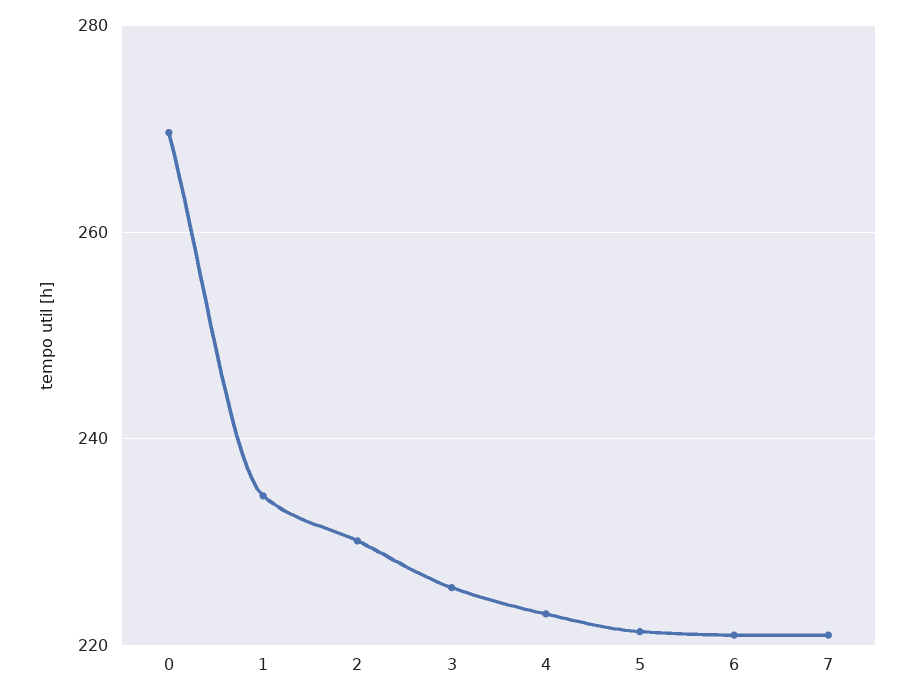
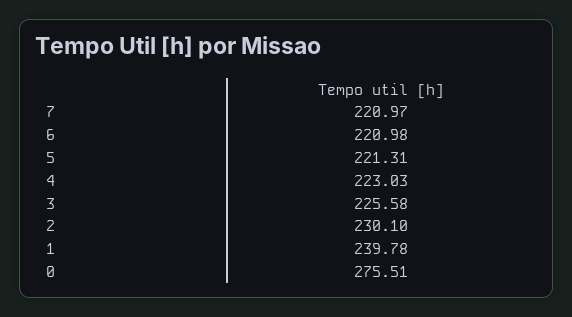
  {
-   "0": 270,
+   "0": 275.51,
-   "1": 234,
+   "1": 239.78,
    "2": 230.1,
    "3": 225.58,
    "4": 223.03,
    "5": 221.31,
    "6": 220.98,
    "7": 220.97
  }

